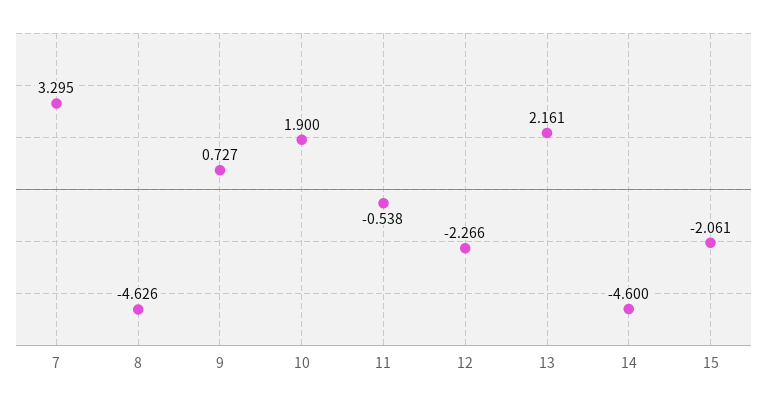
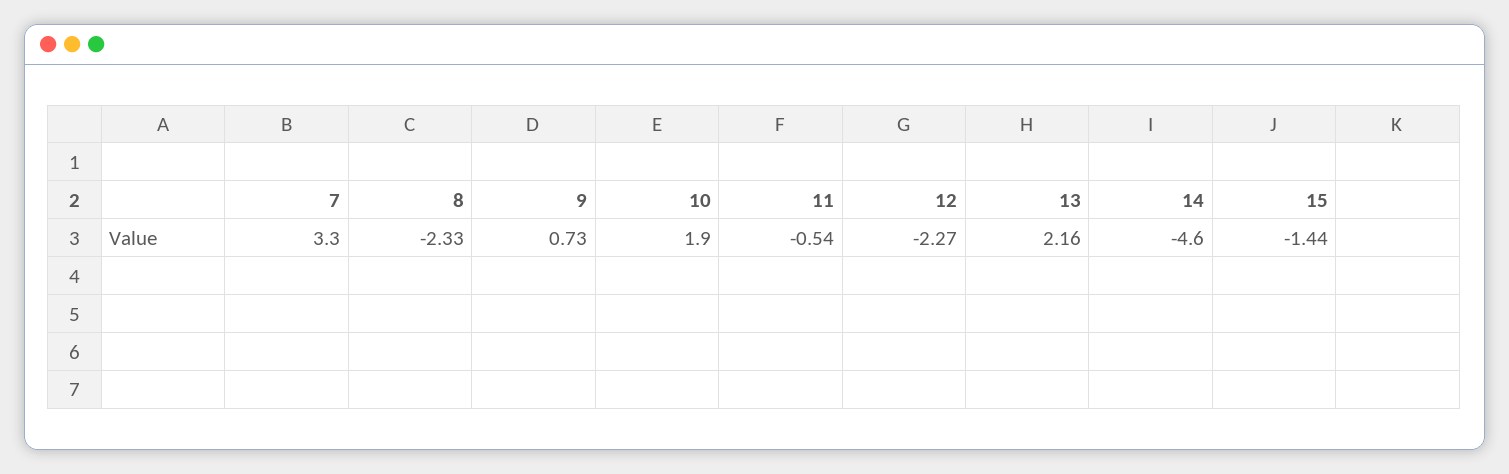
  {
    "7": 3.295,
-   "8": -4.626,
+   "8": -2.33,
    "9": 0.727,
    "10": 1.9,
    "11": -0.538,
    "12": -2.266,
    "13": 2.161,
    "14": -4.6,
-   "15": -2.061
+   "15": -1.44
  }

